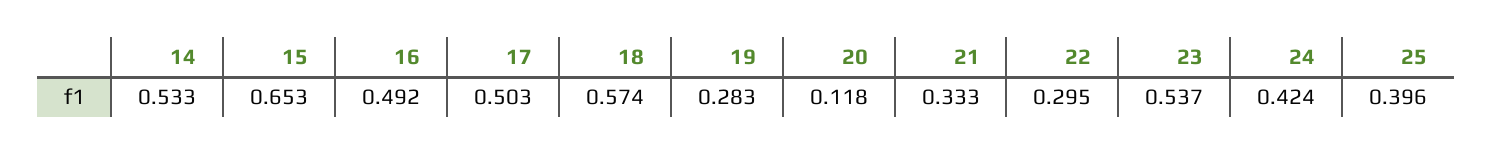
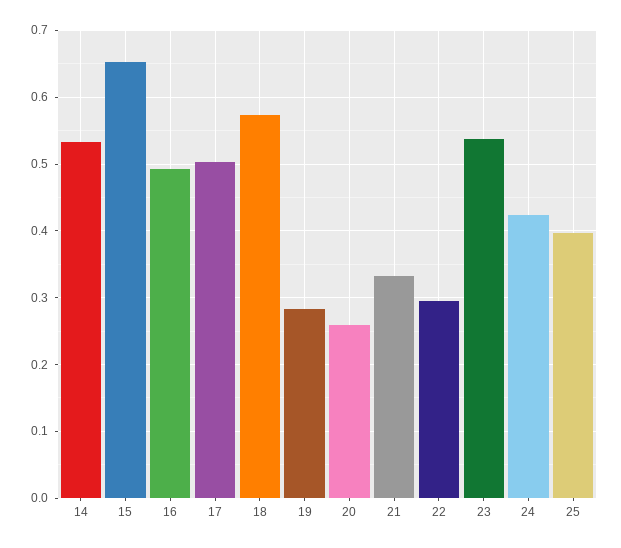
  {
    "14": 0.533,
    "15": 0.653,
    "16": 0.492,
    "17": 0.503,
    "18": 0.574,
    "19": 0.283,
-   "20": 0.118,
+   "20": 0.26,
    "21": 0.333,
    "22": 0.295,
    "23": 0.537,
    "24": 0.424,
    "25": 0.396
  }

